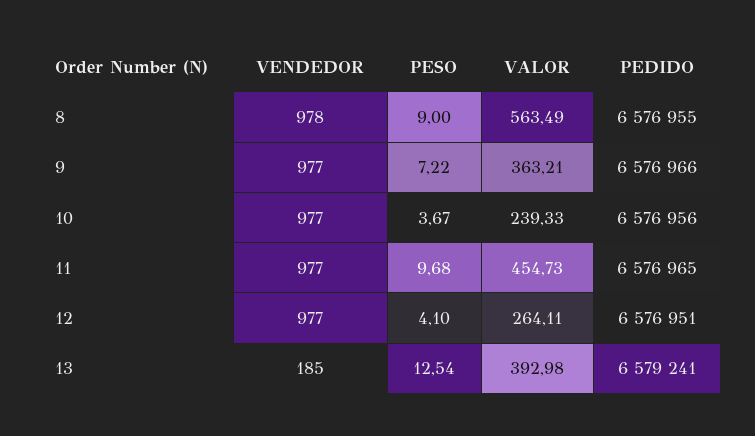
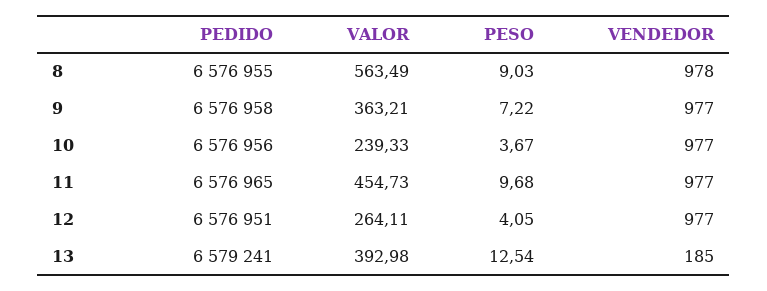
  {
    "VENDEDOR": {
      "8": 978,
      "9": 977,
      "10": 977,
      "11": 977,
      "12": 977,
      "13": 185
    },
    "PESO": {
-     "8": 9,
+     "8": 9.03,
      "9": 7.22,
      "10": 3.67,
      "11": 9.68,
-     "12": 4.1,
+     "12": 4.05,
      "13": 12.54
    },
    "VALOR": {
      "8": 563.49,
      "9": 363.21,
      "10": 239.33,
      "11": 454.73,
      "12": 264.11,
      "13": 392.98
    },
    "PEDIDO": {
      "8": 6576955,
-     "9": 6576966,
+     "9": 6576958,
      "10": 6576956,
      "11": 6576965,
      "12": 6576951,
      "13": 6579241
    }
  }

